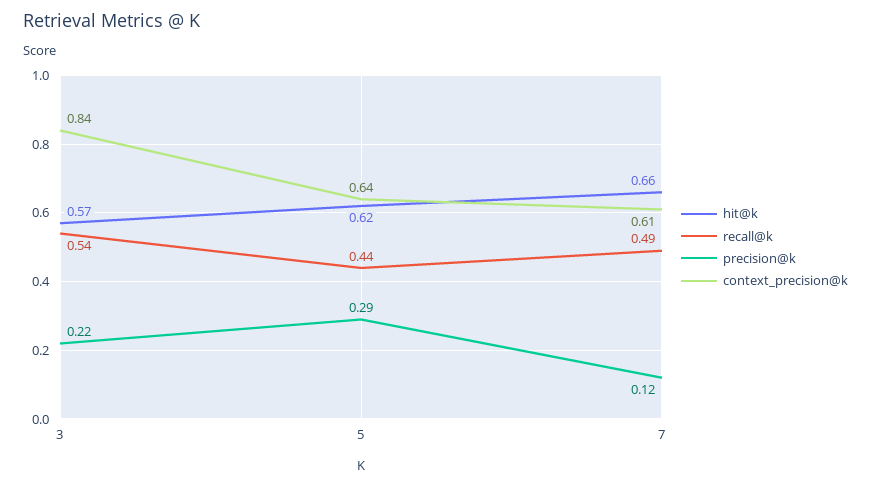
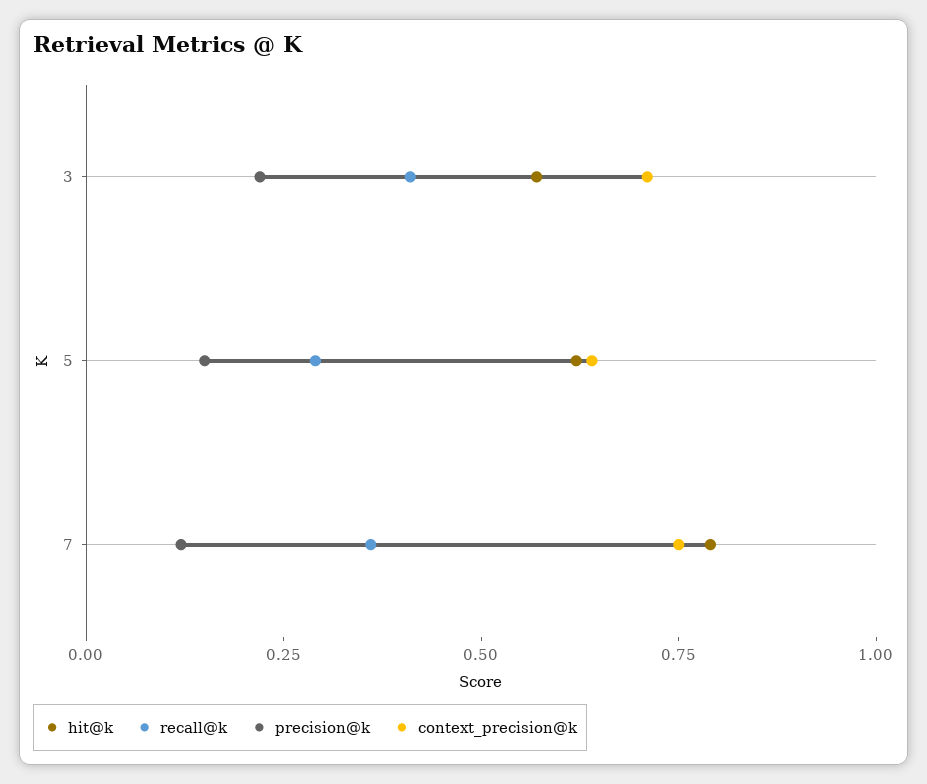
  {
    "hit@k": {
      "3": 0.57,
      "5": 0.62,
-     "7": 0.66
+     "7": 0.8
    },
    "recall@k": {
-     "3": 0.54,
+     "3": 0.4,
-     "5": 0.44,
+     "5": 0.3,
-     "7": 0.49
+     "7": 0.35
    },
    "precision@k": {
      "3": 0.22,
-     "5": 0.29,
+     "5": 0.15,
      "7": 0.12
    },
    "context_precision@k": {
-     "3": 0.84,
+     "3": 0.7,
      "5": 0.64,
-     "7": 0.61
+     "7": 0.75
    }
  }

